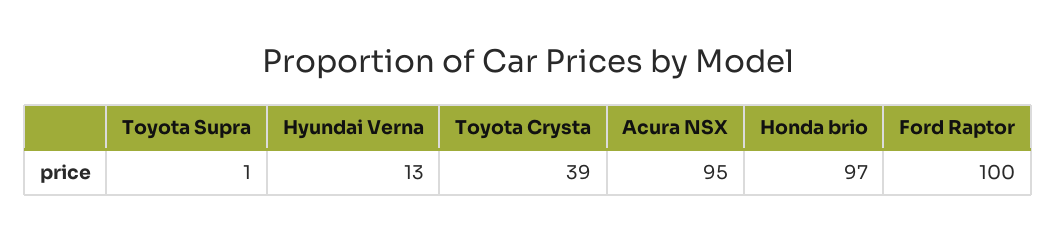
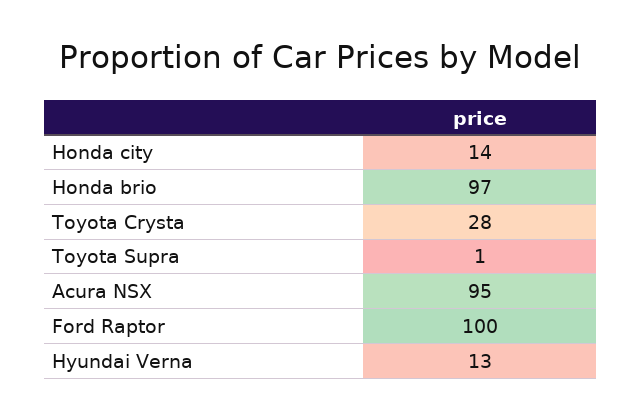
  {
    "Toyota Supra": 1,
    "Hyundai Verna": 13,
-   "Toyota Crysta": 39,
+   "Toyota Crysta": 28,
    "Acura NSX": 95,
    "Honda brio": 97,
-   "Ford Raptor": 100
+   "Ford Raptor": 100,
+   "Honda city": 14
  }

